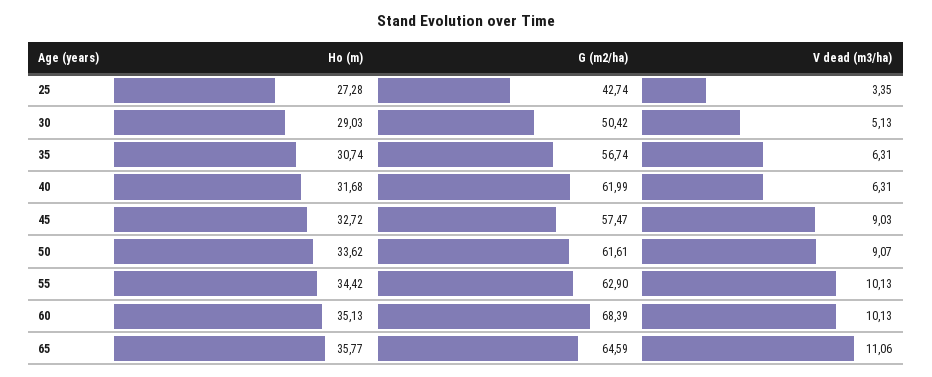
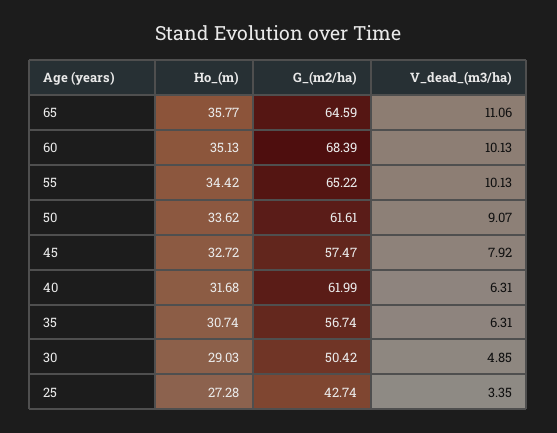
  {
    "Ho (m)": {
      "25": 27.28,
      "30": 29.03,
      "35": 30.74,
      "40": 31.68,
      "45": 32.72,
      "50": 33.62,
      "55": 34.42,
      "60": 35.13,
      "65": 35.77
    },
    "G (m2/ha)": {
      "25": 42.74,
      "30": 50.42,
      "35": 56.74,
      "40": 61.99,
      "45": 57.47,
      "50": 61.61,
-     "55": 62.9,
+     "55": 65.22,
      "60": 68.39,
      "65": 64.59
    },
    "V dead (m3/ha)": {
      "25": 3.35,
-     "30": 5.13,
+     "30": 4.85,
      "35": 6.31,
      "40": 6.31,
-     "45": 9.03,
+     "45": 7.92,
      "50": 9.07,
      "55": 10.13,
      "60": 10.13,
      "65": 11.06
    }
  }

